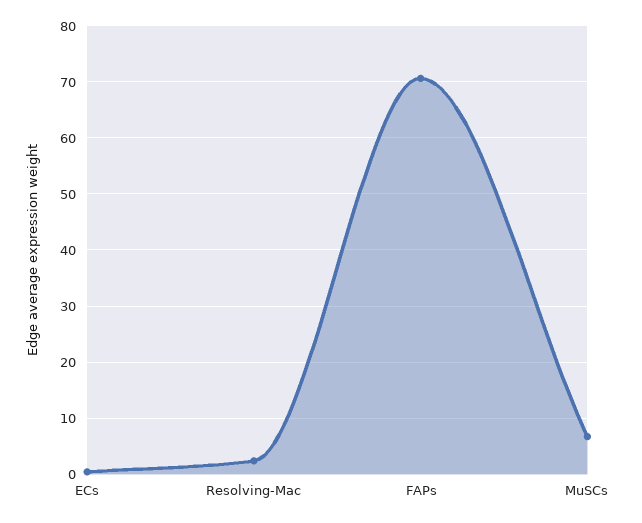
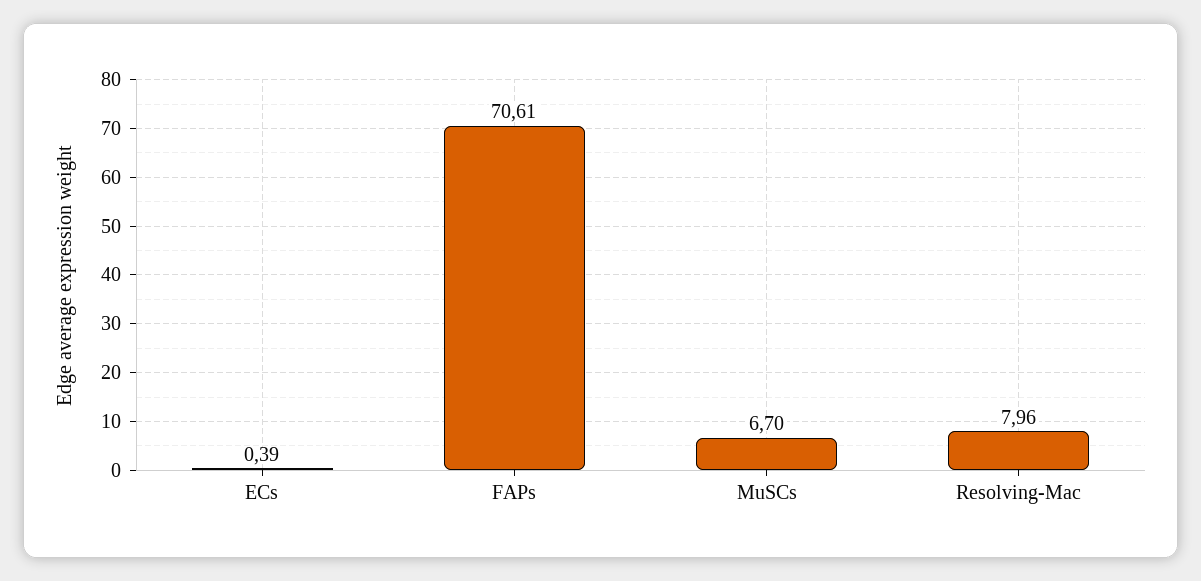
  {
    "ECs": 0.39,
-   "Resolving-Mac": 2,
+   "Resolving-Mac": 7.96,
    "FAPs": 70.61,
    "MuSCs": 6.7
  }

